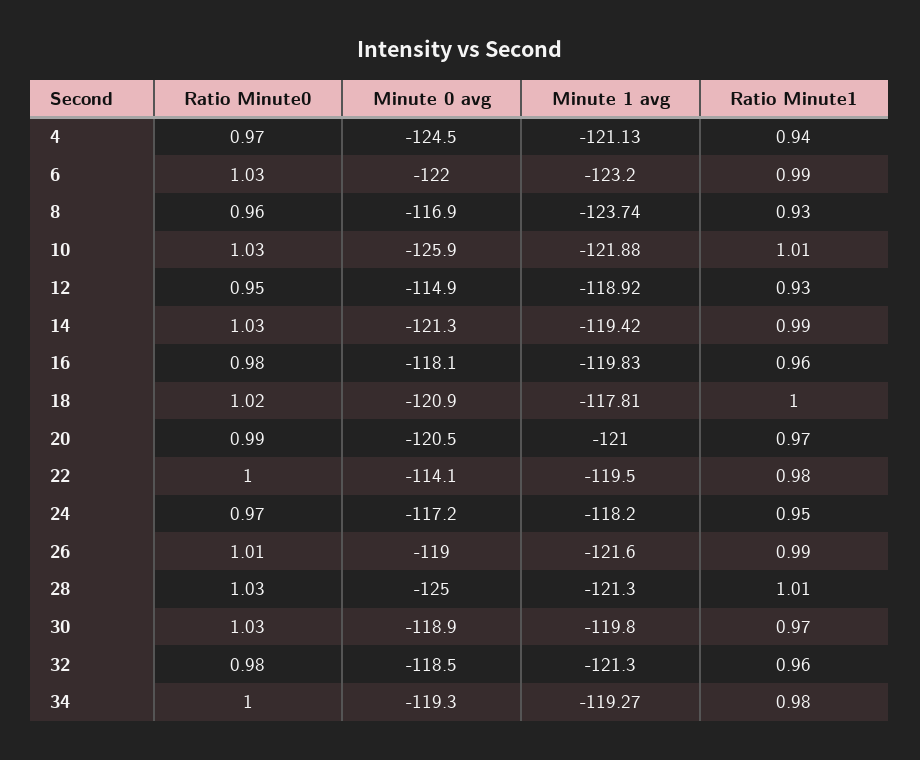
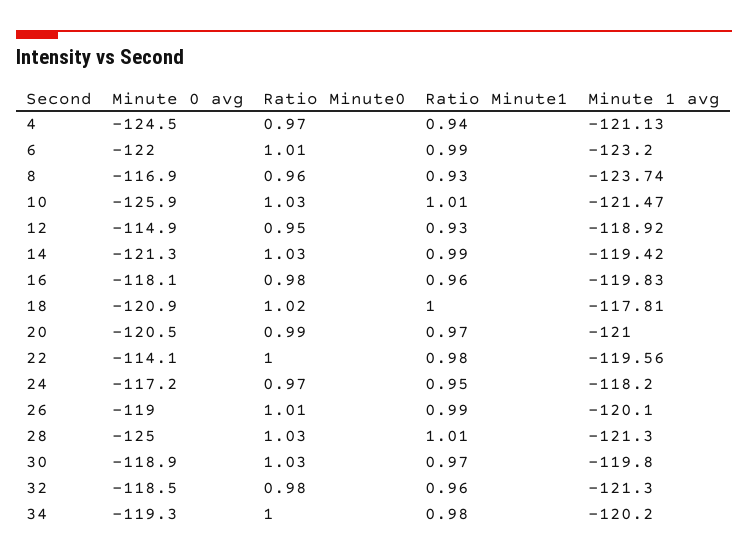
  {
    "Ratio Minute0": {
      "4": 0.97,
-     "6": 1.03,
+     "6": 1.01,
      "8": 0.96,
      "10": 1.03,
      "12": 0.95,
      "14": 1.03,
      "16": 0.98,
      "18": 1.02,
      "20": 0.99,
      "22": 1,
      "24": 0.97,
      "26": 1.01,
      "28": 1.03,
      "30": 1.03,
      "32": 0.98,
      "34": 1
    },
    "Minute 0 avg": {
      "4": -124.5,
      "6": -122,
      "8": -116.9,
      "10": -125.9,
      "12": -114.9,
      "14": -121.3,
      "16": -118.1,
      "18": -120.9,
      "20": -120.5,
      "22": -114.1,
      "24": -117.2,
      "26": -119,
      "28": -125,
      "30": -118.9,
      "32": -118.5,
      "34": -119.3
    },
    "Minute 1 avg": {
      "4": -121.13,
      "6": -123.2,
      "8": -123.74,
-     "10": -121.88,
+     "10": -121.47,
      "12": -118.92,
      "14": -119.42,
      "16": -119.83,
      "18": -117.81,
      "20": -121,
-     "22": -119.5,
+     "22": -119.56,
      "24": -118.2,
-     "26": -121.6,
+     "26": -120.1,
      "28": -121.3,
      "30": -119.8,
      "32": -121.3,
-     "34": -119.27
+     "34": -120.2
    },
    "Ratio Minute1": {
      "4": 0.94,
      "6": 0.99,
      "8": 0.93,
      "10": 1.01,
      "12": 0.93,
      "14": 0.99,
      "16": 0.96,
      "18": 1,
      "20": 0.97,
      "22": 0.98,
      "24": 0.95,
      "26": 0.99,
      "28": 1.01,
      "30": 0.97,
      "32": 0.96,
      "34": 0.98
    }
  }

